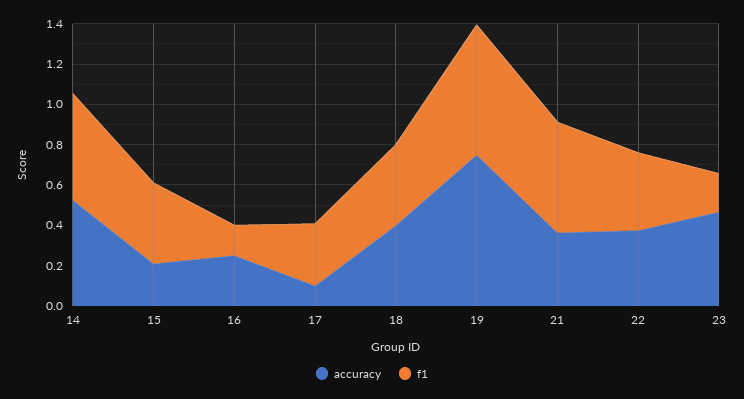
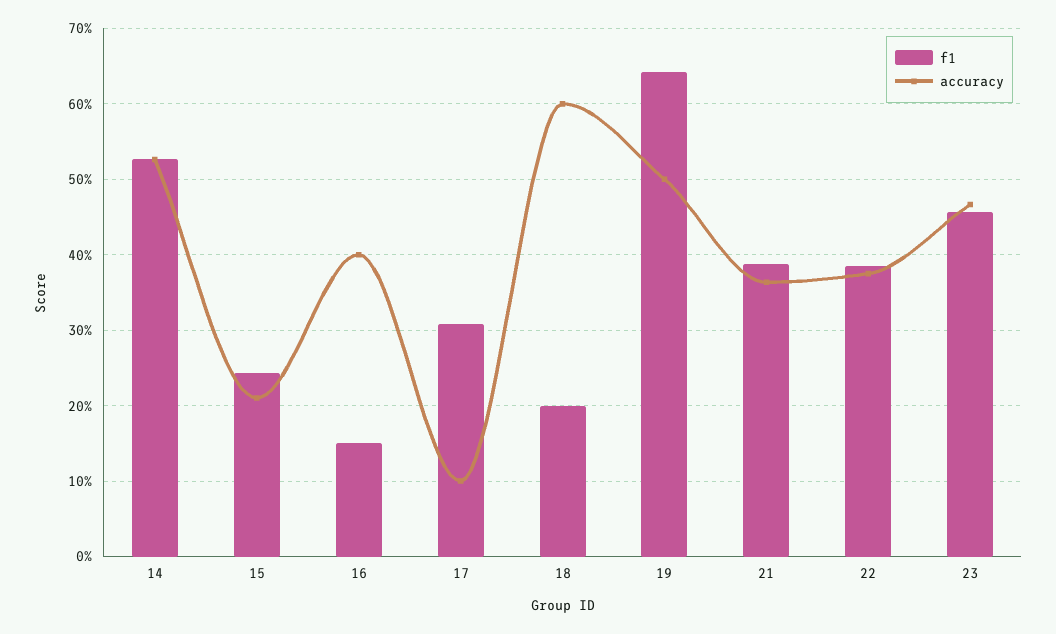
  {
    "accuracy": {
      "14": 0.53,
      "15": 0.21,
-     "16": 0.25,
+     "16": 0.4,
      "17": 0.1,
-     "18": 0.4,
+     "18": 0.6,
-     "19": 0.75,
+     "19": 0.5,
      "21": 0.36,
      "22": 0.38,
      "23": 0.47
    },
    "f1": {
      "14": 0.53,
-     "15": 0.4,
+     "15": 0.24,
      "16": 0.15,
      "17": 0.31,
-     "18": 0.4,
+     "18": 0.2,
      "19": 0.64,
-     "21": 0.55,
+     "21": 0.39,
      "22": 0.38,
-     "23": 0.2
+     "23": 0.46
    }
  }

